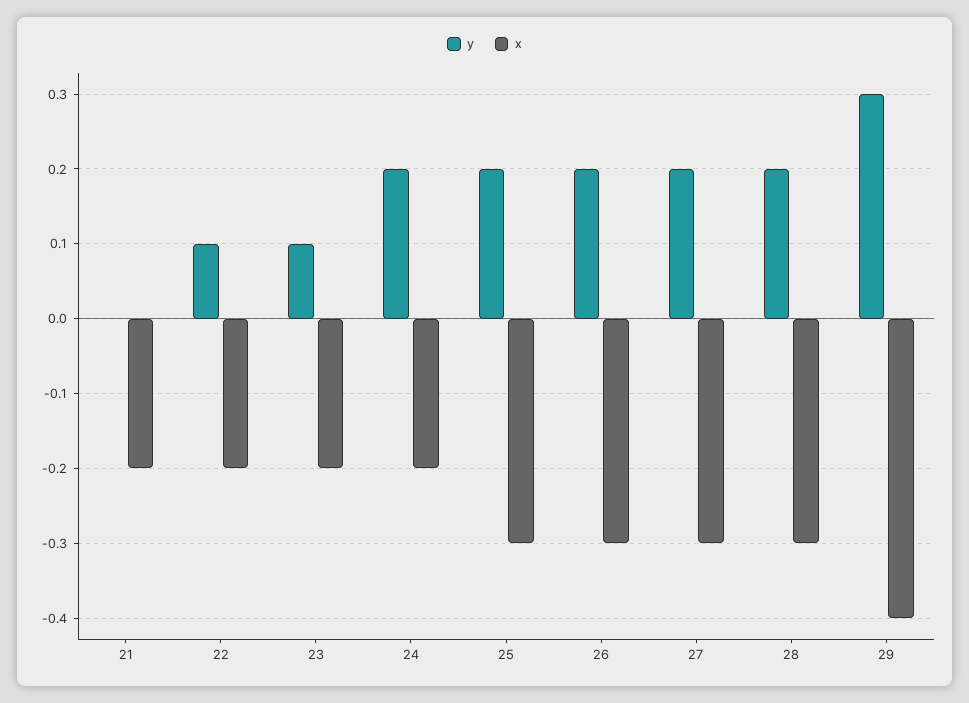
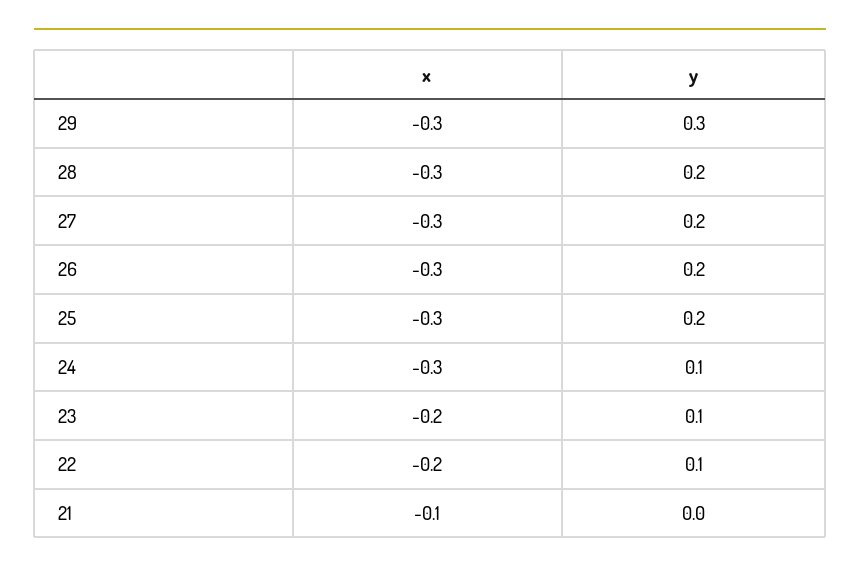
  {
    "y": {
      "21": 0,
      "22": 0.1,
      "23": 0.1,
-     "24": 0.2,
+     "24": 0.1,
      "25": 0.2,
      "26": 0.2,
      "27": 0.2,
      "28": 0.2,
      "29": 0.3
    },
    "x": {
-     "21": -0.2,
+     "21": -0.1,
      "22": -0.2,
      "23": -0.2,
-     "24": -0.2,
+     "24": -0.3,
      "25": -0.3,
      "26": -0.3,
      "27": -0.3,
      "28": -0.3,
-     "29": -0.4
+     "29": -0.3
    }
  }

